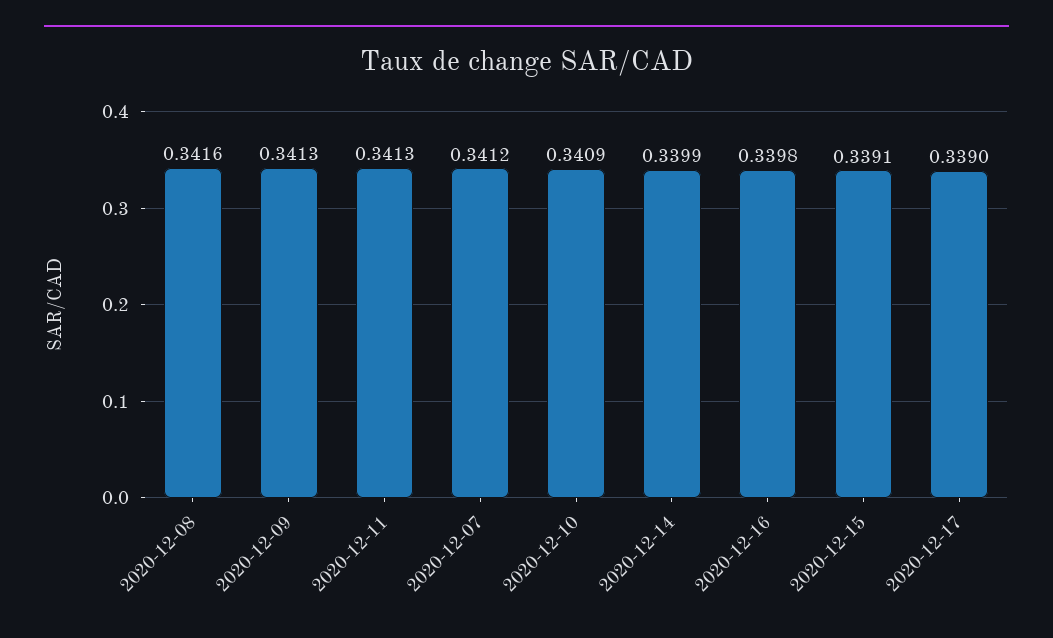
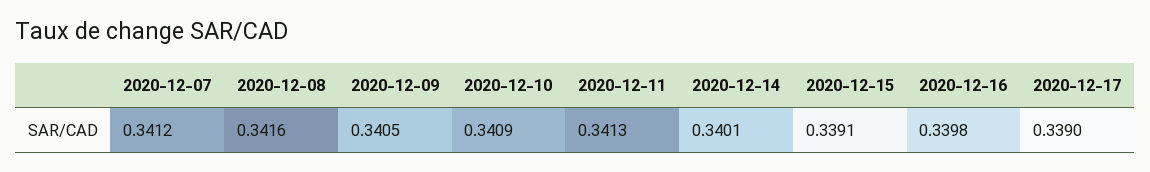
  {
    "2020-12-08": 0.3416,
-   "2020-12-09": 0.3413,
+   "2020-12-09": 0.3405,
    "2020-12-11": 0.3413,
    "2020-12-07": 0.3412,
    "2020-12-10": 0.3409,
-   "2020-12-14": 0.3399,
+   "2020-12-14": 0.3401,
    "2020-12-16": 0.3398,
    "2020-12-15": 0.3391,
    "2020-12-17": 0.339
  }

